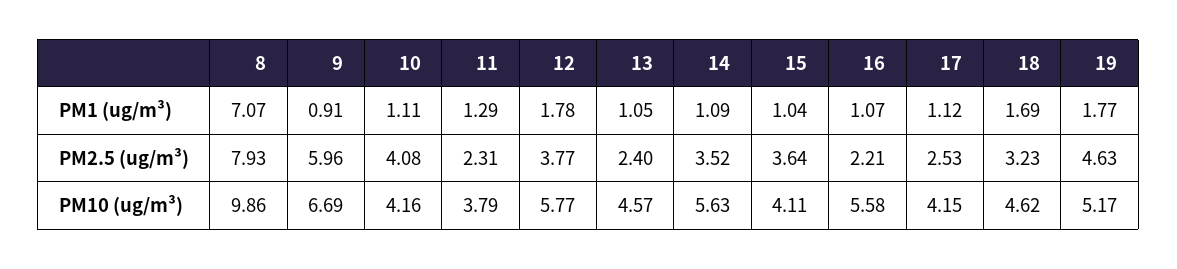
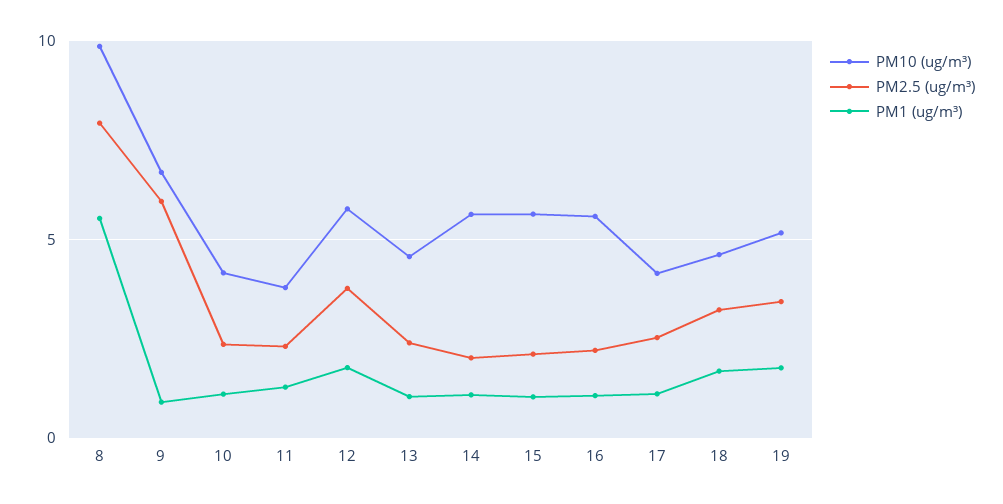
  {
    "PM1 (ug/m³)": {
-     "8": 7.07,
+     "8": 5.5,
      "9": 0.91,
      "10": 1.11,
      "11": 1.29,
      "12": 1.78,
      "13": 1.05,
      "14": 1.09,
      "15": 1.04,
      "16": 1.07,
      "17": 1.12,
      "18": 1.69,
      "19": 1.77
    },
    "PM2.5 (ug/m³)": {
      "8": 7.93,
      "9": 5.96,
-     "10": 4.08,
+     "10": 2.5,
      "11": 2.31,
      "12": 3.77,
      "13": 2.4,
-     "14": 3.52,
+     "14": 2,
-     "15": 3.64,
+     "15": 2,
      "16": 2.21,
      "17": 2.53,
      "18": 3.23,
-     "19": 4.63
+     "19": 3.5
    },
    "PM10 (ug/m³)": {
      "8": 9.86,
      "9": 6.69,
      "10": 4.16,
      "11": 3.79,
      "12": 5.77,
      "13": 4.57,
      "14": 5.63,
-     "15": 4.11,
+     "15": 5.5,
      "16": 5.58,
      "17": 4.15,
      "18": 4.62,
      "19": 5.17
    }
  }

